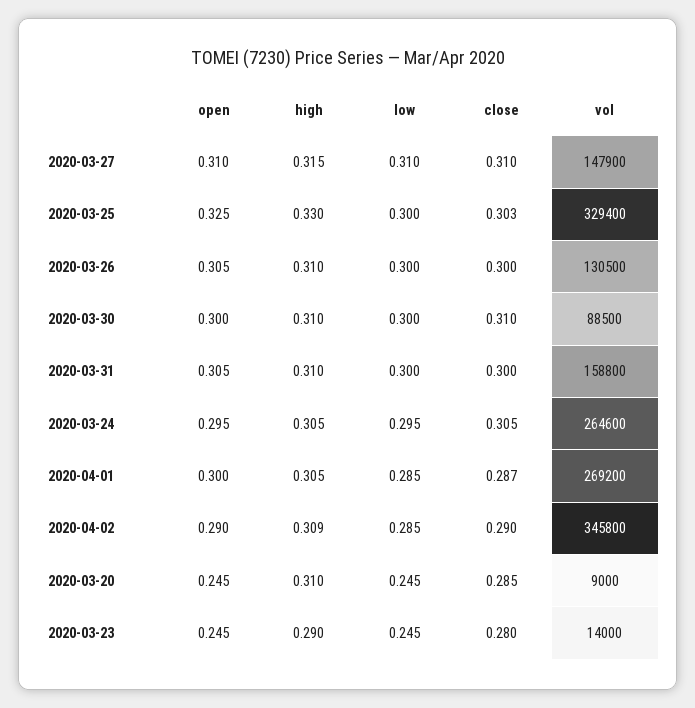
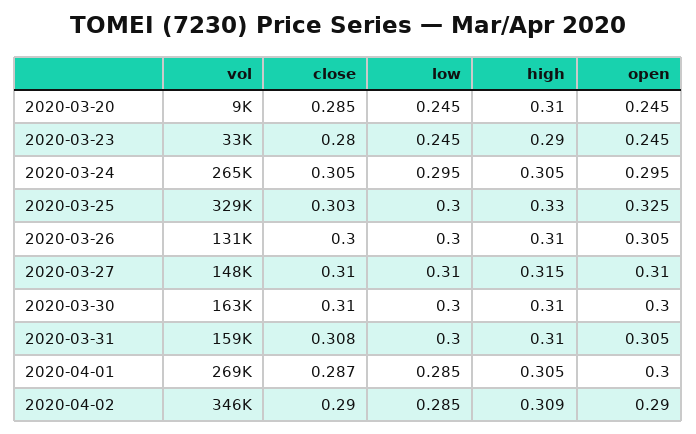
  {
    "open": {
      "2020-03-27": 0.31,
      "2020-03-25": 0.325,
      "2020-03-26": 0.305,
      "2020-03-30": 0.3,
      "2020-03-31": 0.305,
      "2020-03-24": 0.295,
      "2020-04-01": 0.3,
      "2020-04-02": 0.29,
      "2020-03-20": 0.245,
      "2020-03-23": 0.245
    },
    "high": {
      "2020-03-27": 0.315,
      "2020-03-25": 0.33,
      "2020-03-26": 0.31,
      "2020-03-30": 0.31,
      "2020-03-31": 0.31,
      "2020-03-24": 0.305,
      "2020-04-01": 0.305,
      "2020-04-02": 0.309,
      "2020-03-20": 0.31,
      "2020-03-23": 0.29
    },
    "low": {
      "2020-03-27": 0.31,
      "2020-03-25": 0.3,
      "2020-03-26": 0.3,
      "2020-03-30": 0.3,
      "2020-03-31": 0.3,
      "2020-03-24": 0.295,
      "2020-04-01": 0.285,
      "2020-04-02": 0.285,
      "2020-03-20": 0.245,
      "2020-03-23": 0.245
    },
    "close": {
      "2020-03-27": 0.31,
      "2020-03-25": 0.303,
      "2020-03-26": 0.3,
      "2020-03-30": 0.31,
-     "2020-03-31": 0.3,
+     "2020-03-31": 0.308,
      "2020-03-24": 0.305,
      "2020-04-01": 0.287,
      "2020-04-02": 0.29,
      "2020-03-20": 0.285,
      "2020-03-23": 0.28
    },
    "vol": {
      "2020-03-27": 147900,
      "2020-03-25": 329400,
      "2020-03-26": 130500,
-     "2020-03-30": 88500,
+     "2020-03-30": 163000,
      "2020-03-31": 158800,
      "2020-03-24": 264600,
      "2020-04-01": 269200,
      "2020-04-02": 345800,
      "2020-03-20": 9000,
-     "2020-03-23": 14000
+     "2020-03-23": 33000
    }
  }

